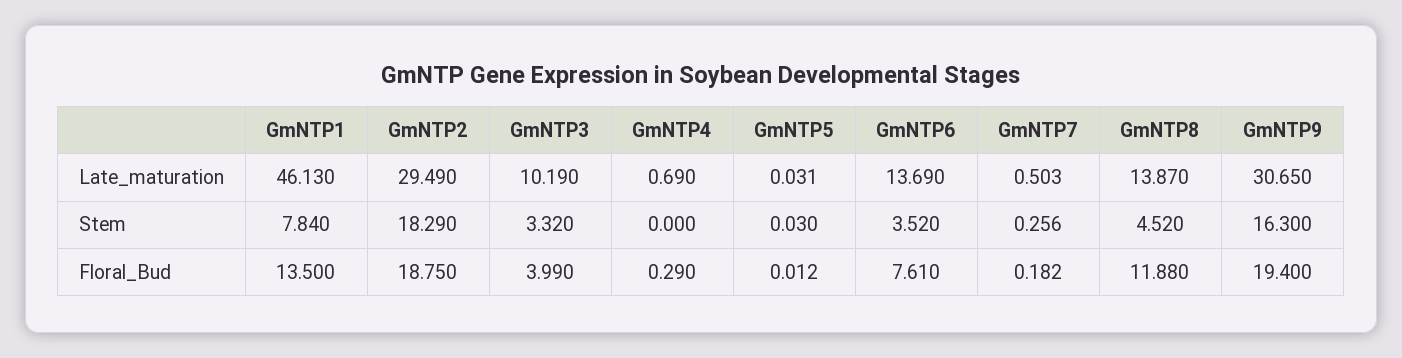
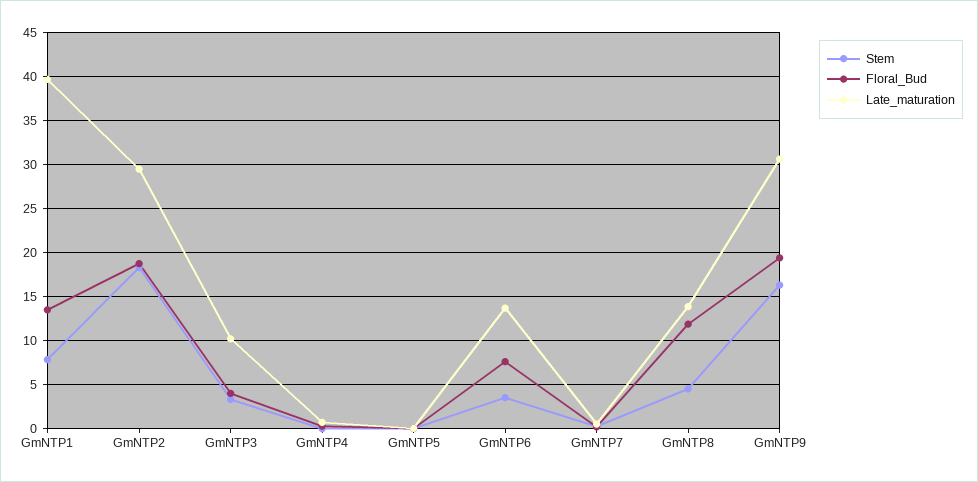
  {
    "Late_maturation": {
-     "GmNTP1": 46.13,
+     "GmNTP1": 40,
      "GmNTP2": 29.49,
      "GmNTP3": 10.19,
      "GmNTP4": 0.69,
      "GmNTP5": 0.031,
      "GmNTP6": 13.69,
      "GmNTP7": 0.503,
      "GmNTP8": 13.87,
      "GmNTP9": 30.65
    },
    "Stem": {
      "GmNTP1": 7.84,
      "GmNTP2": 18.29,
      "GmNTP3": 3.32,
      "GmNTP4": 0,
      "GmNTP5": 0.03,
      "GmNTP6": 3.52,
      "GmNTP7": 0.256,
      "GmNTP8": 4.52,
      "GmNTP9": 16.3
    },
    "Floral_Bud": {
      "GmNTP1": 13.5,
      "GmNTP2": 18.75,
      "GmNTP3": 3.99,
      "GmNTP4": 0.29,
      "GmNTP5": 0.012,
      "GmNTP6": 7.61,
      "GmNTP7": 0.182,
      "GmNTP8": 11.88,
      "GmNTP9": 19.4
    }
  }

